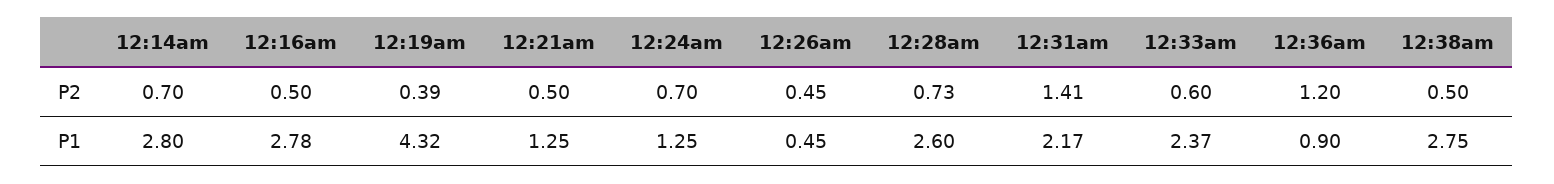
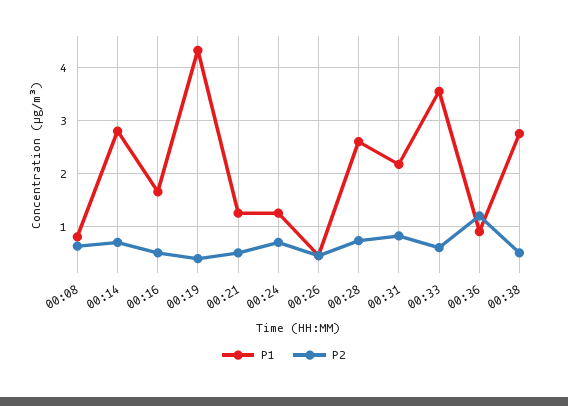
  {
    "P2": {
      "12:14am": 0.7,
      "12:16am": 0.5,
      "12:19am": 0.39,
      "12:21am": 0.5,
      "12:24am": 0.7,
      "12:26am": 0.45,
      "12:28am": 0.73,
-     "12:31am": 1.41,
+     "12:31am": 0.8,
      "12:33am": 0.6,
      "12:36am": 1.2,
-     "12:38am": 0.5
+     "12:38am": 0.5,
+     "00:08": 0.6
    },
    "P1": {
      "12:14am": 2.8,
-     "12:16am": 2.78,
+     "12:16am": 1.6,
      "12:19am": 4.32,
      "12:21am": 1.25,
      "12:24am": 1.25,
      "12:26am": 0.45,
      "12:28am": 2.6,
      "12:31am": 2.17,
-     "12:33am": 2.37,
+     "12:33am": 3.6,
      "12:36am": 0.9,
-     "12:38am": 2.75
+     "12:38am": 2.75,
+     "00:08": 0.8
    }
  }

